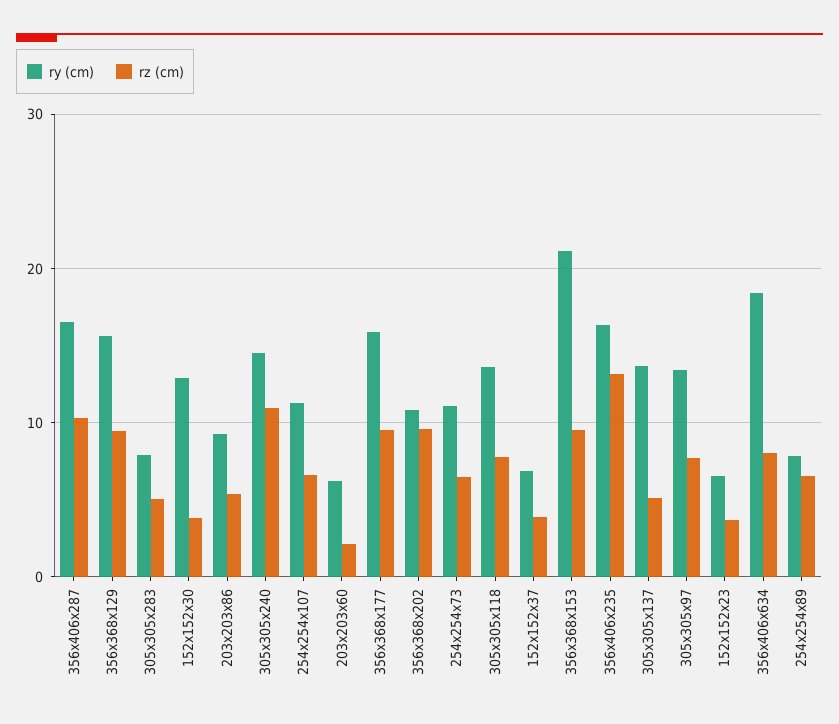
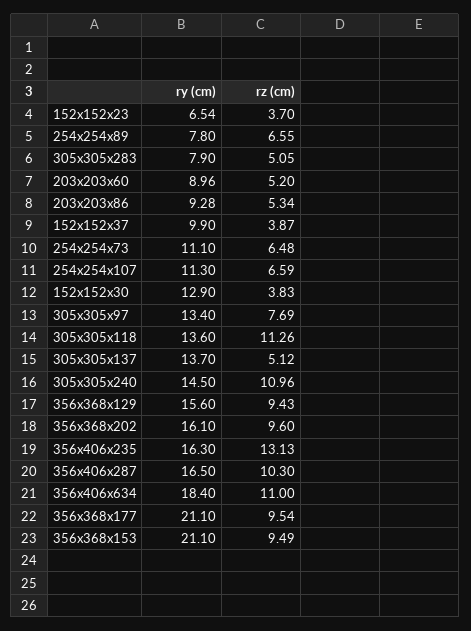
  {
    "ry (cm)": {
      "356x406x287": 16.5,
      "356x368x129": 15.6,
      "305x305x283": 7.9,
      "152x152x30": 12.9,
      "203x203x86": 9.28,
      "305x305x240": 14.5,
      "254x254x107": 11.3,
-     "203x203x60": 6,
+     "203x203x60": 8.96,
-     "356x368x177": 16,
+     "356x368x177": 21.1,
-     "356x368x202": 11,
+     "356x368x202": 16.1,
      "254x254x73": 11.1,
      "305x305x118": 13.6,
-     "152x152x37": 7,
+     "152x152x37": 9.9,
      "356x368x153": 21.1,
      "356x406x235": 16.3,
      "305x305x137": 13.7,
      "305x305x97": 13.4,
      "152x152x23": 6.54,
      "356x406x634": 18.4,
      "254x254x89": 7.8
    },
    "rz (cm)": {
      "356x406x287": 10.3,
      "356x368x129": 9.43,
      "305x305x283": 5.05,
      "152x152x30": 3.83,
      "203x203x86": 5.34,
      "305x305x240": 10.96,
      "254x254x107": 6.59,
-     "203x203x60": 2,
+     "203x203x60": 5.2,
      "356x368x177": 9.54,
      "356x368x202": 9.6,
      "254x254x73": 6.48,
-     "305x305x118": 8,
+     "305x305x118": 11.26,
      "152x152x37": 3.87,
      "356x368x153": 9.49,
      "356x406x235": 13.13,
      "305x305x137": 5.12,
      "305x305x97": 7.69,
      "152x152x23": 3.7,
-     "356x406x634": 8,
+     "356x406x634": 11,
      "254x254x89": 6.55
    }
  }

